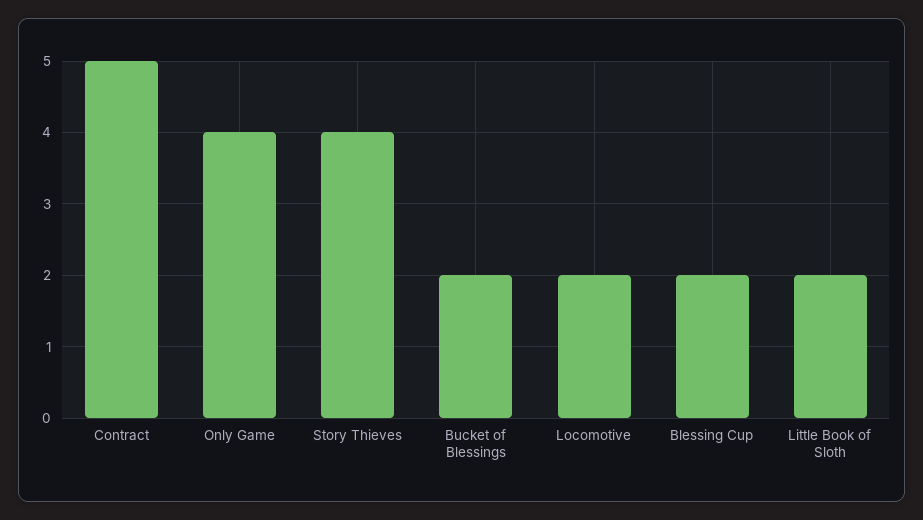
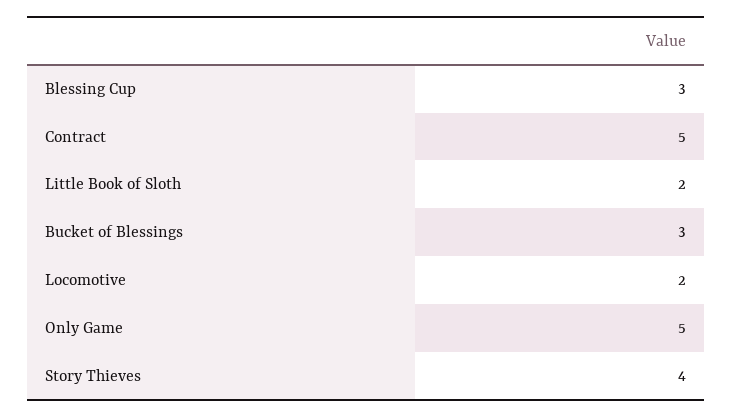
  {
    "Contract": 5,
-   "Only Game": 4,
+   "Only Game": 5,
    "Story Thieves": 4,
-   "Bucket of Blessings": 2,
+   "Bucket of Blessings": 3,
    "Locomotive": 2,
-   "Blessing Cup": 2,
+   "Blessing Cup": 3,
    "Little Book of Sloth": 2
  }

